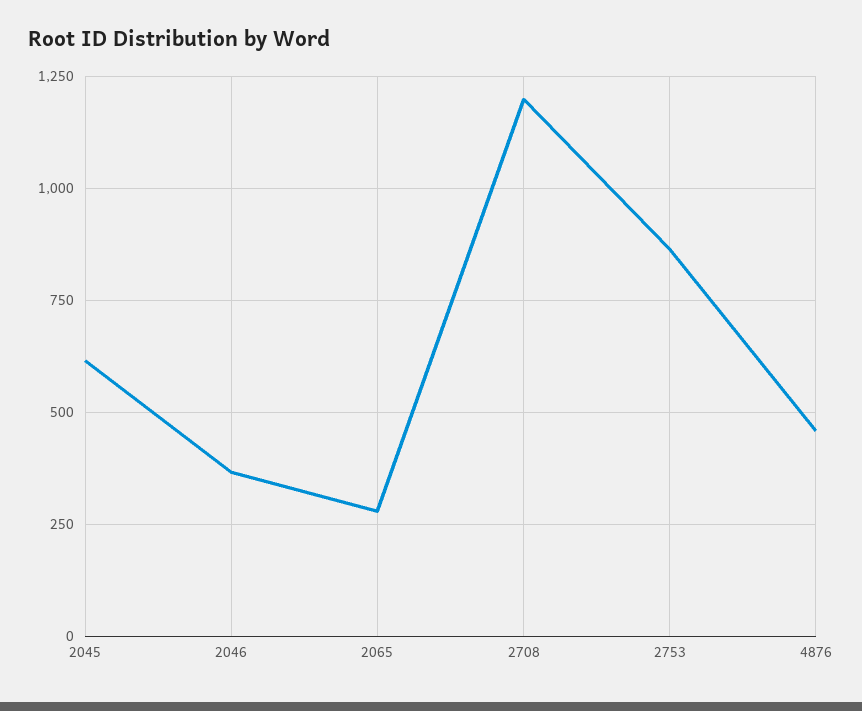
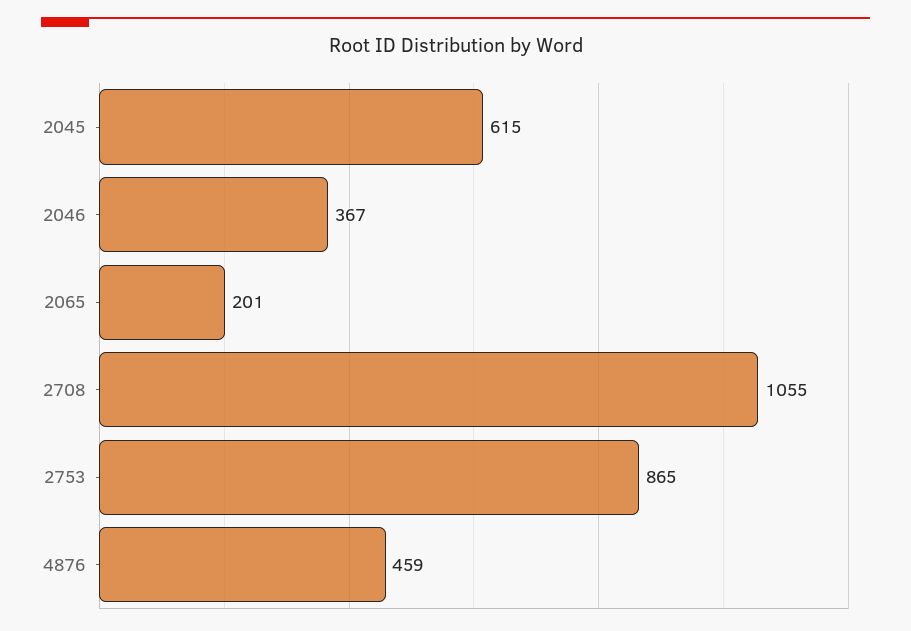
  {
    "2045": 615,
    "2046": 367,
-   "2065": 275,
+   "2065": 201,
-   "2708": 1200,
+   "2708": 1055,
    "2753": 865,
    "4876": 459
  }

